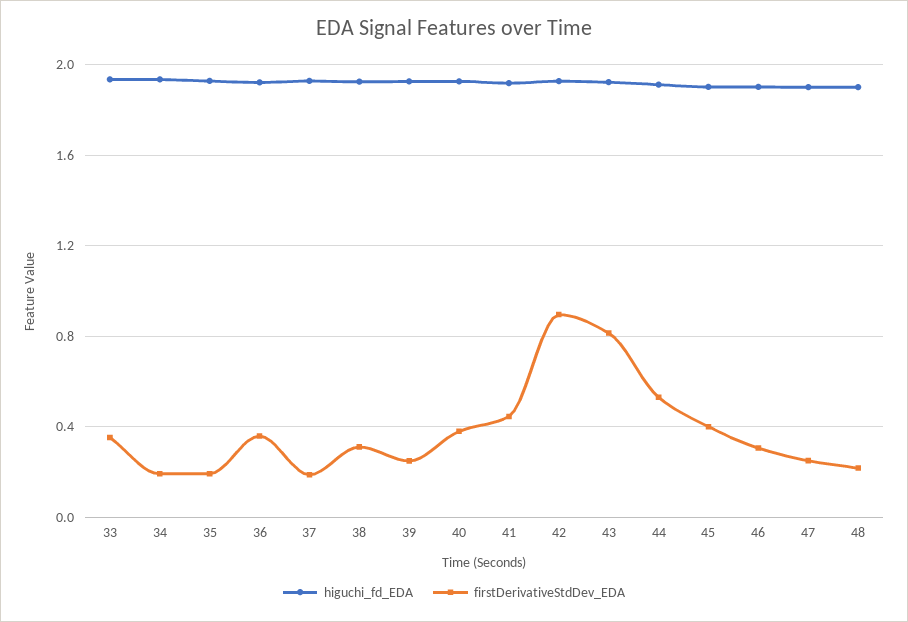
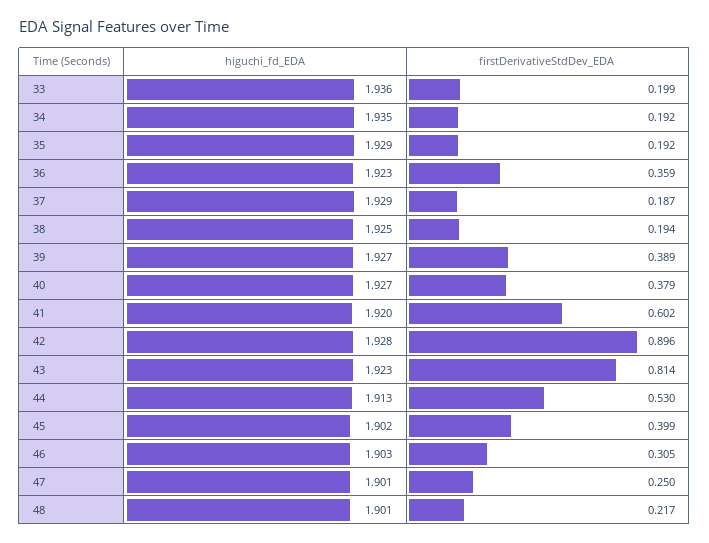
  {
    "higuchi_fd_EDA": {
      "33": 1.936,
      "34": 1.935,
      "35": 1.929,
      "36": 1.923,
      "37": 1.929,
      "38": 1.925,
      "39": 1.927,
      "40": 1.927,
      "41": 1.92,
      "42": 1.928,
      "43": 1.923,
      "44": 1.913,
      "45": 1.902,
      "46": 1.903,
      "47": 1.901,
      "48": 1.901
    },
    "firstDerivativeStdDev_EDA": {
-     "33": 0.35,
+     "33": 0.199,
      "34": 0.192,
      "35": 0.192,
      "36": 0.359,
      "37": 0.187,
-     "38": 0.3,
+     "38": 0.194,
-     "39": 0.25,
+     "39": 0.389,
      "40": 0.379,
-     "41": 0.45,
+     "41": 0.602,
      "42": 0.896,
      "43": 0.814,
      "44": 0.53,
      "45": 0.399,
      "46": 0.305,
      "47": 0.25,
      "48": 0.217
    }
  }

